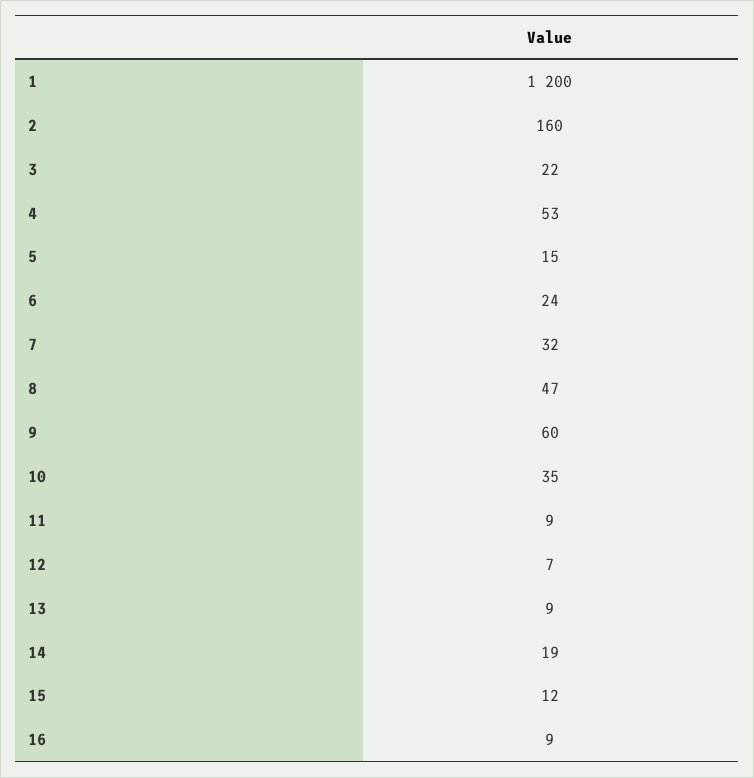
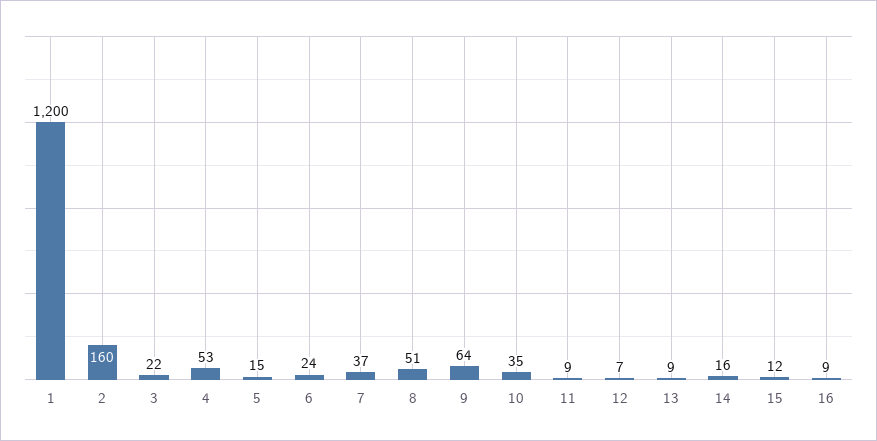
  {
    "1": 1200,
    "2": 160,
    "3": 22,
    "4": 53,
    "5": 15,
    "6": 24,
-   "7": 32,
+   "7": 37,
-   "8": 47,
+   "8": 51,
-   "9": 60,
+   "9": 64,
    "10": 35,
    "11": 9,
    "12": 7,
    "13": 9,
-   "14": 19,
+   "14": 16,
    "15": 12,
    "16": 9
  }

